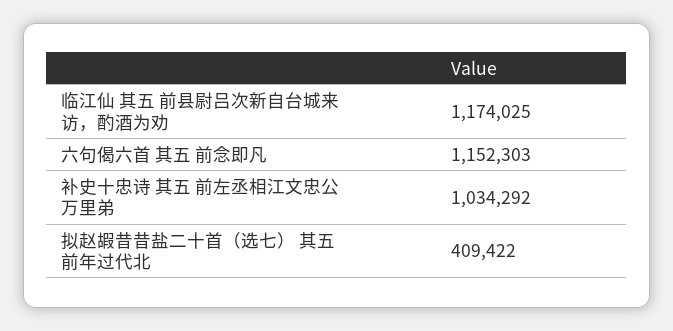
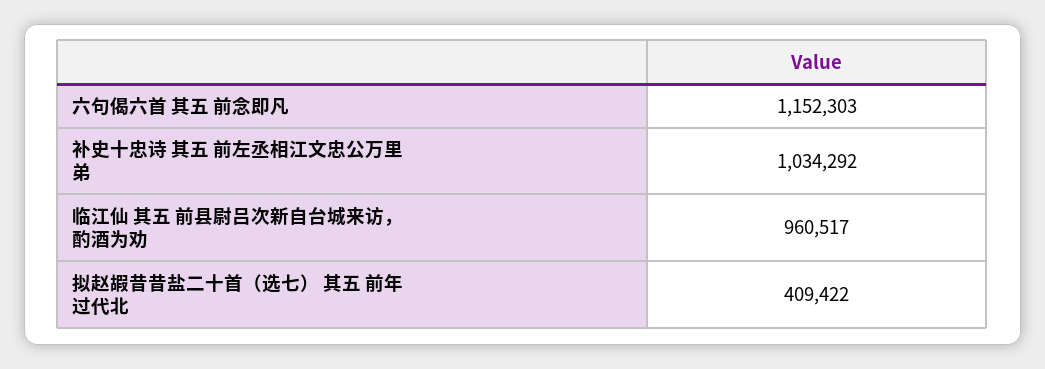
  {
-   "临江仙 其五 前县尉吕次新自台城来访，酌酒为劝": 1174025,
+   "临江仙 其五 前县尉吕次新自台城来访，酌酒为劝": 960517,
    "六句偈六首 其五 前念即凡": 1152303,
    "补史十忠诗 其五 前左丞相江文忠公万里弟": 1034292,
    "拟赵嘏昔昔盐二十首（选七） 其五 前年过代北": 409422
  }

